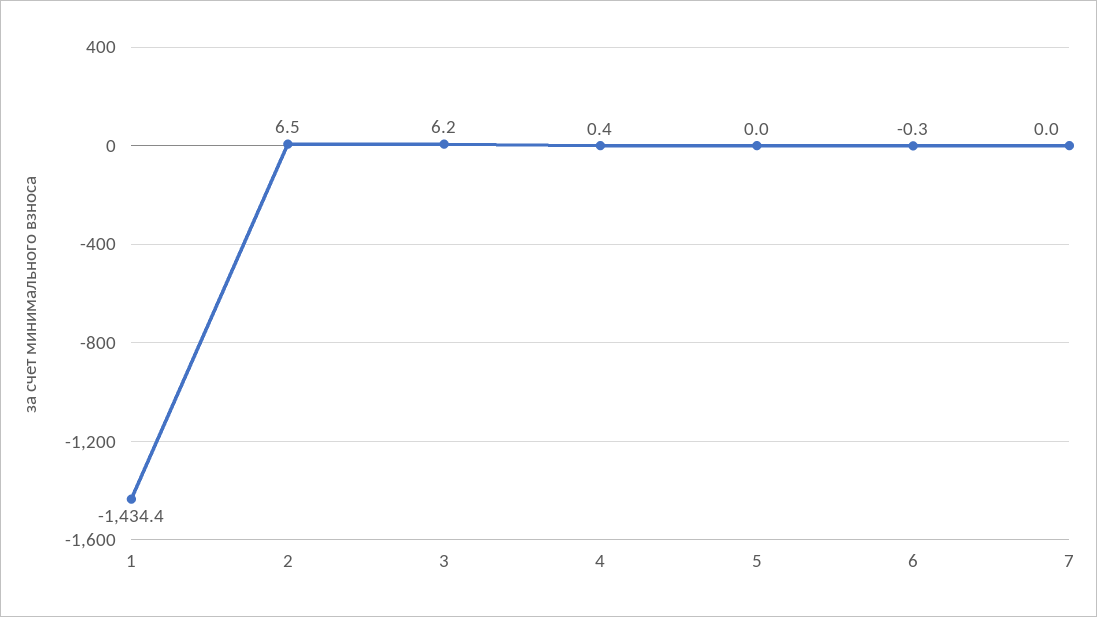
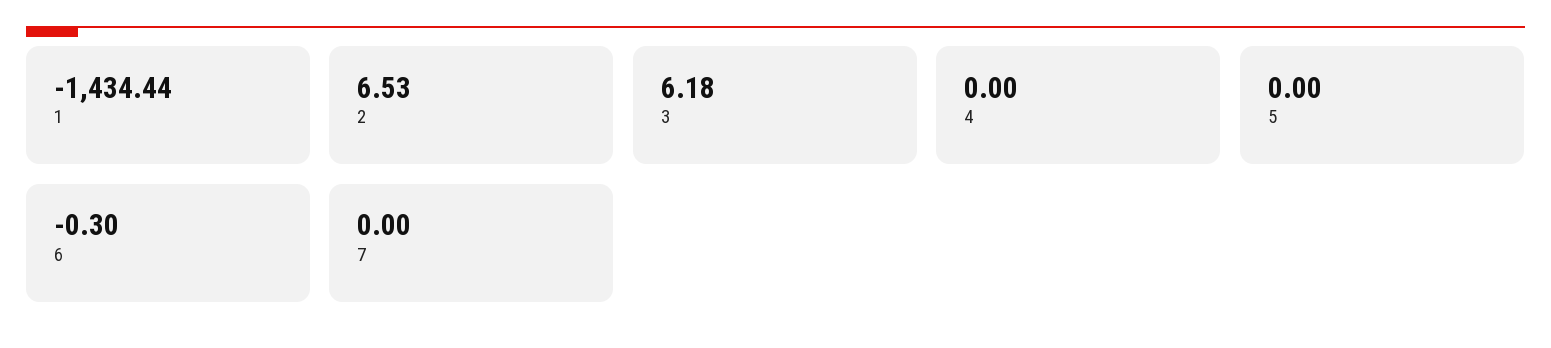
  {
    "1": -1434.44,
    "2": 6.53,
    "3": 6.18,
-   "4": 0.4,
+   "4": 0,
    "5": 0,
    "6": -0.3,
    "7": 0
  }

